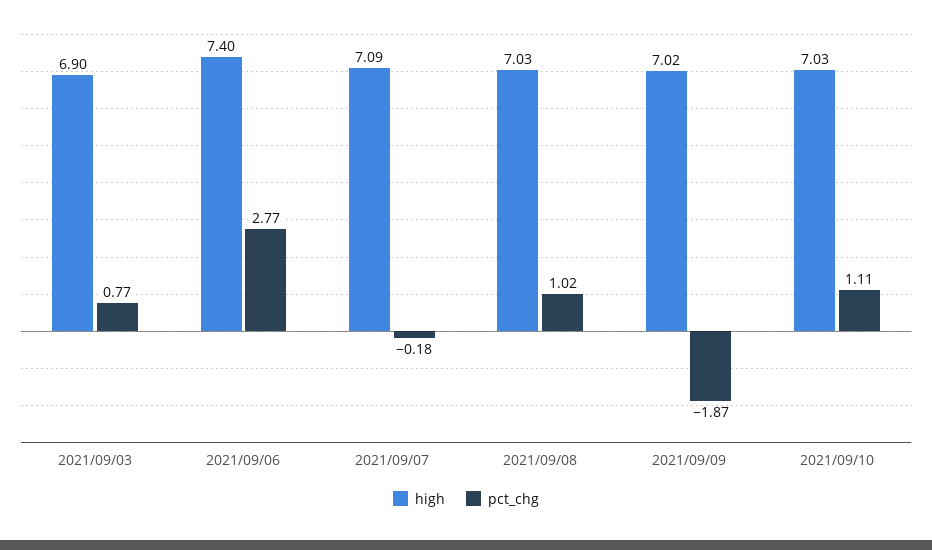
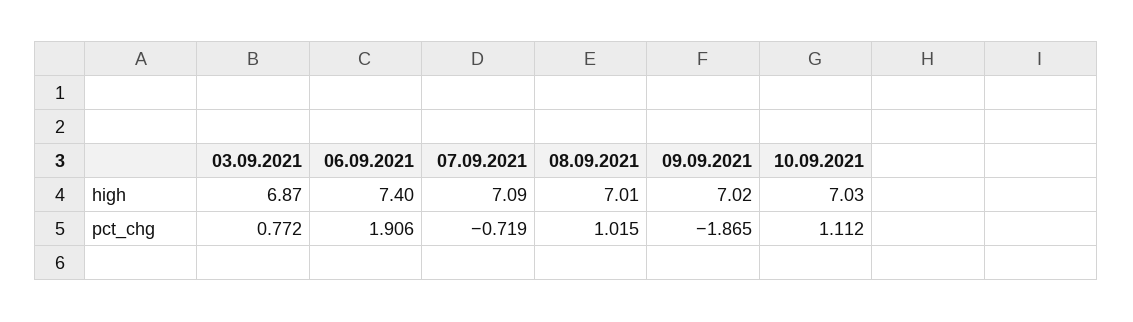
  {
    "high": {
-     "2021/09/03": 6.9,
+     "2021/09/03": 6.87,
      "2021/09/06": 7.4,
      "2021/09/07": 7.09,
-     "2021/09/08": 7.03,
+     "2021/09/08": 7.01,
      "2021/09/09": 7.02,
      "2021/09/10": 7.03
    },
    "pct_chg": {
      "2021/09/03": 0.772,
-     "2021/09/06": 2.77,
+     "2021/09/06": 1.906,
-     "2021/09/07": -0.18,
+     "2021/09/07": -0.719,
      "2021/09/08": 1.015,
      "2021/09/09": -1.865,
      "2021/09/10": 1.112
    }
  }

